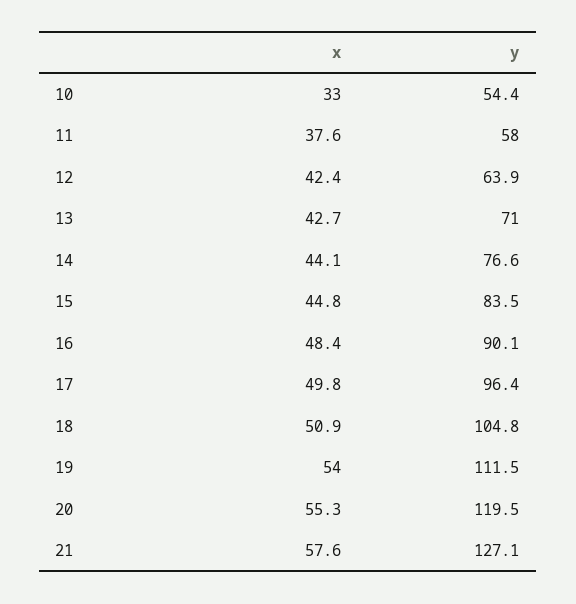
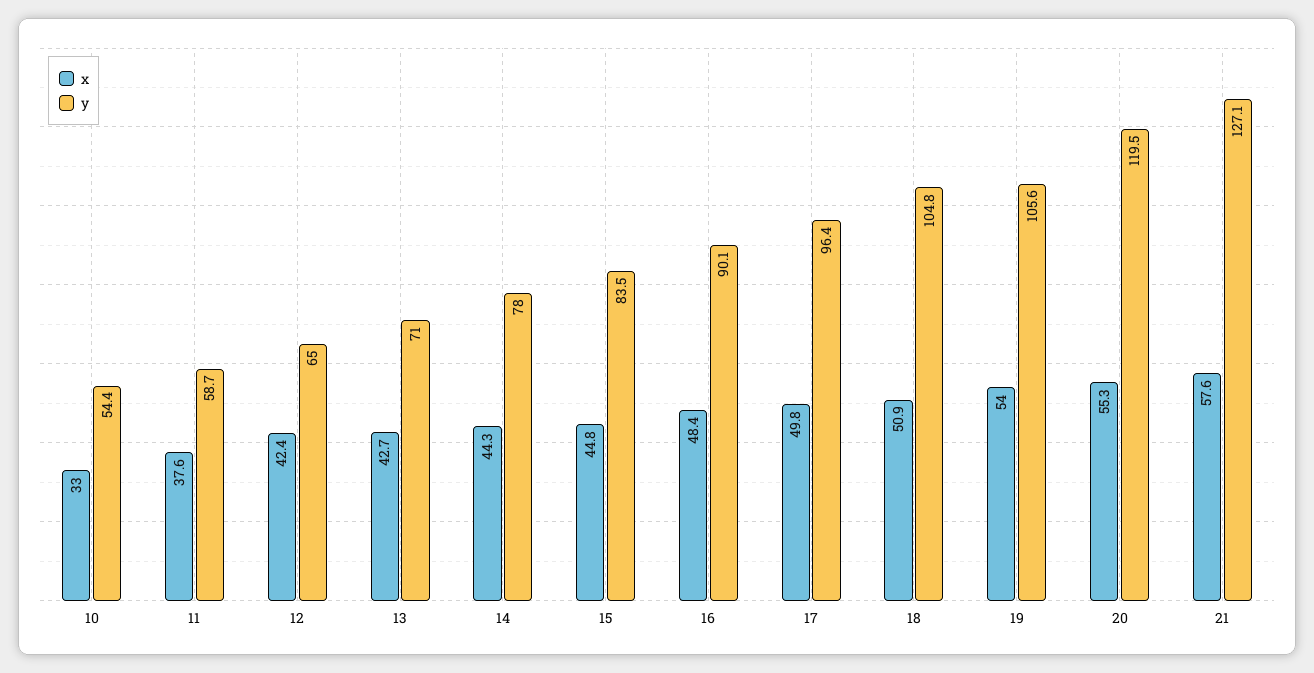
  {
    "x": {
      "10": 33,
      "11": 37.6,
      "12": 42.4,
      "13": 42.7,
-     "14": 44.1,
+     "14": 44.3,
      "15": 44.8,
      "16": 48.4,
      "17": 49.8,
      "18": 50.9,
      "19": 54,
      "20": 55.3,
      "21": 57.6
    },
    "y": {
      "10": 54.4,
-     "11": 58,
+     "11": 58.7,
-     "12": 63.9,
+     "12": 65,
      "13": 71,
-     "14": 76.6,
+     "14": 78,
      "15": 83.5,
      "16": 90.1,
      "17": 96.4,
      "18": 104.8,
-     "19": 111.5,
+     "19": 105.6,
      "20": 119.5,
      "21": 127.1
    }
  }

